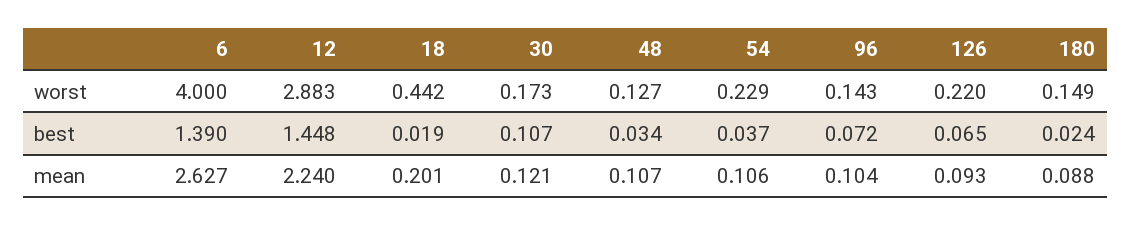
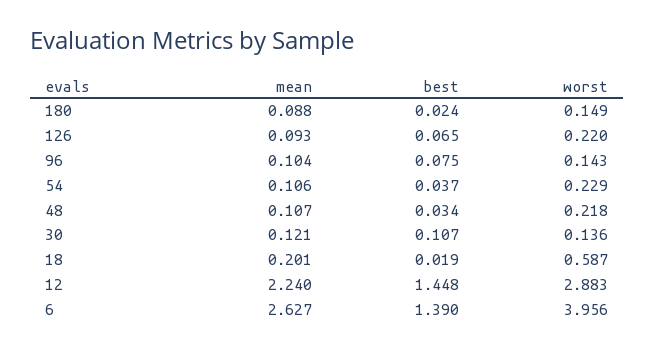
  {
    "6": {
-     "worst": 4,
+     "worst": 3.956,
      "best": 1.39,
      "mean": 2.627
    },
    "12": {
      "worst": 2.883,
      "best": 1.448,
      "mean": 2.24
    },
    "18": {
-     "worst": 0.442,
+     "worst": 0.587,
      "best": 0.019,
      "mean": 0.201
    },
    "30": {
-     "worst": 0.173,
+     "worst": 0.136,
      "best": 0.107,
      "mean": 0.121
    },
    "48": {
-     "worst": 0.127,
+     "worst": 0.218,
      "best": 0.034,
      "mean": 0.107
    },
    "54": {
      "worst": 0.229,
      "best": 0.037,
      "mean": 0.106
    },
    "96": {
      "worst": 0.143,
-     "best": 0.072,
+     "best": 0.075,
      "mean": 0.104
    },
    "126": {
      "worst": 0.22,
      "best": 0.065,
      "mean": 0.093
    },
    "180": {
      "worst": 0.149,
      "best": 0.024,
      "mean": 0.088
    }
  }

